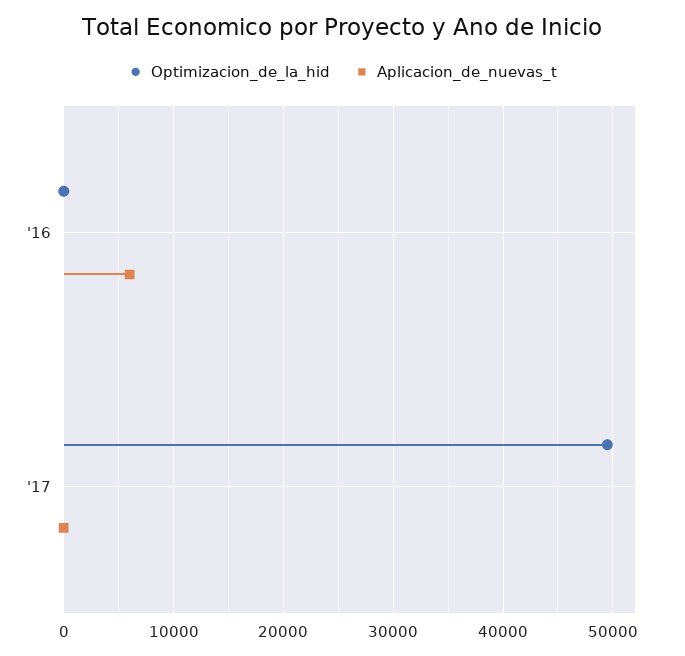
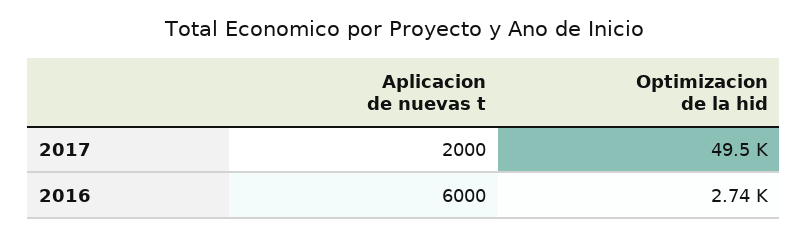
  {
    "Optimizacion_de_la_hid": {
-     "'16": 0,
+     "'16": 2740,
      "'17": 49500
    },
    "Aplicacion_de_nuevas_t": {
      "'16": 6000,
-     "'17": 0
+     "'17": 2000
    }
  }

